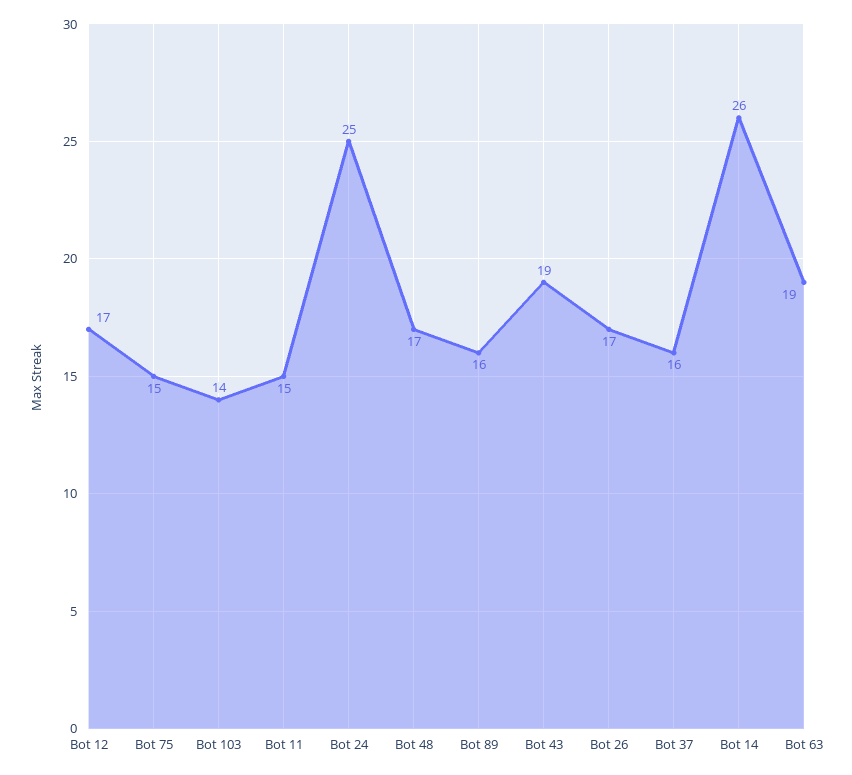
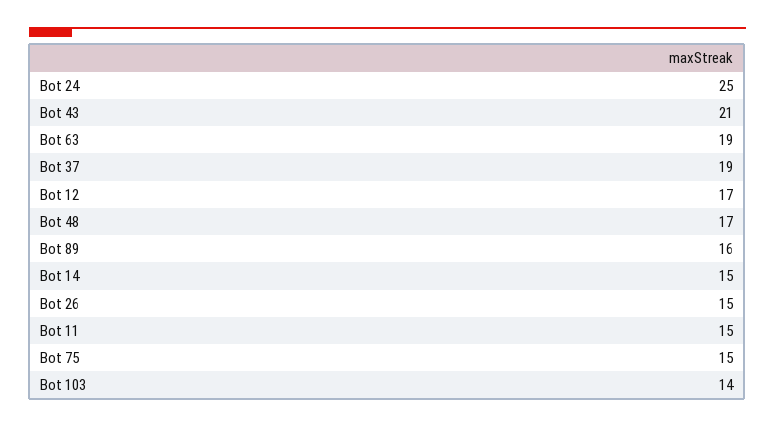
  {
    "Bot 12": 17,
    "Bot 75": 15,
    "Bot 103": 14,
    "Bot 11": 15,
    "Bot 24": 25,
    "Bot 48": 17,
    "Bot 89": 16,
-   "Bot 43": 19,
+   "Bot 43": 21,
-   "Bot 26": 17,
+   "Bot 26": 15,
-   "Bot 37": 16,
+   "Bot 37": 19,
-   "Bot 14": 26,
+   "Bot 14": 15,
    "Bot 63": 19
  }

